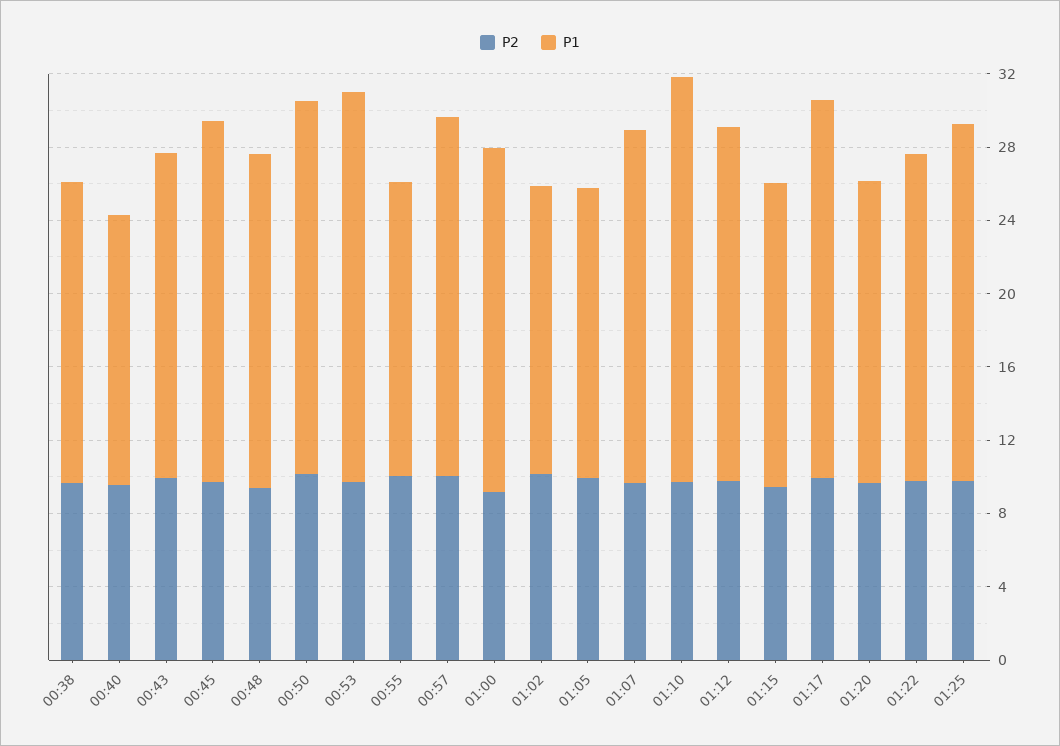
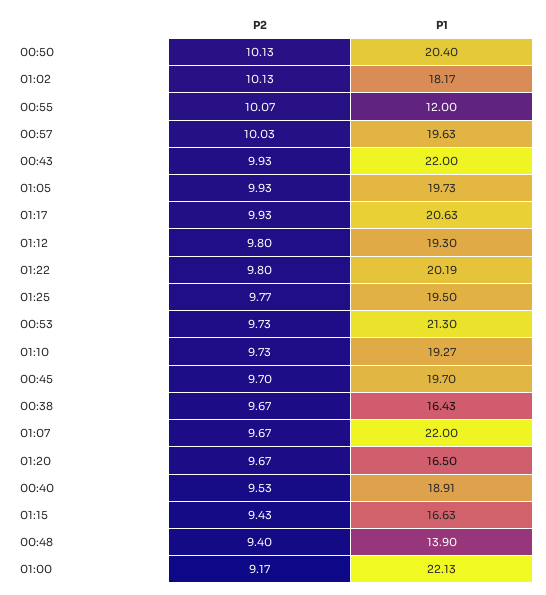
  {
    "P2": {
      "00:38": 9.67,
      "00:40": 9.53,
      "00:43": 9.93,
      "00:45": 9.7,
      "00:48": 9.4,
      "00:50": 10.13,
      "00:53": 9.73,
      "00:55": 10.07,
      "00:57": 10.03,
      "01:00": 9.17,
      "01:02": 10.13,
      "01:05": 9.93,
      "01:07": 9.67,
      "01:10": 9.73,
      "01:12": 9.8,
      "01:15": 9.43,
      "01:17": 9.93,
      "01:20": 9.67,
      "01:22": 9.8,
      "01:25": 9.77
    },
    "P1": {
      "00:38": 16.43,
-     "00:40": 15,
+     "00:40": 18.91,
-     "00:43": 18,
+     "00:43": 22,
      "00:45": 19.7,
-     "00:48": 18,
+     "00:48": 13.9,
      "00:50": 20.4,
      "00:53": 21.3,
-     "00:55": 16,
+     "00:55": 12,
      "00:57": 19.63,
-     "01:00": 19,
+     "01:00": 22.13,
-     "01:02": 16,
+     "01:02": 18.17,
-     "01:05": 16,
+     "01:05": 19.73,
-     "01:07": 19,
+     "01:07": 22,
-     "01:10": 22,
+     "01:10": 19.27,
      "01:12": 19.3,
      "01:15": 16.63,
      "01:17": 20.63,
      "01:20": 16.5,
-     "01:22": 18,
+     "01:22": 20.19,
      "01:25": 19.5
    }
  }

